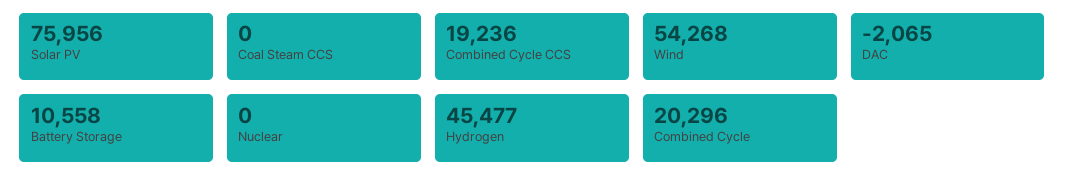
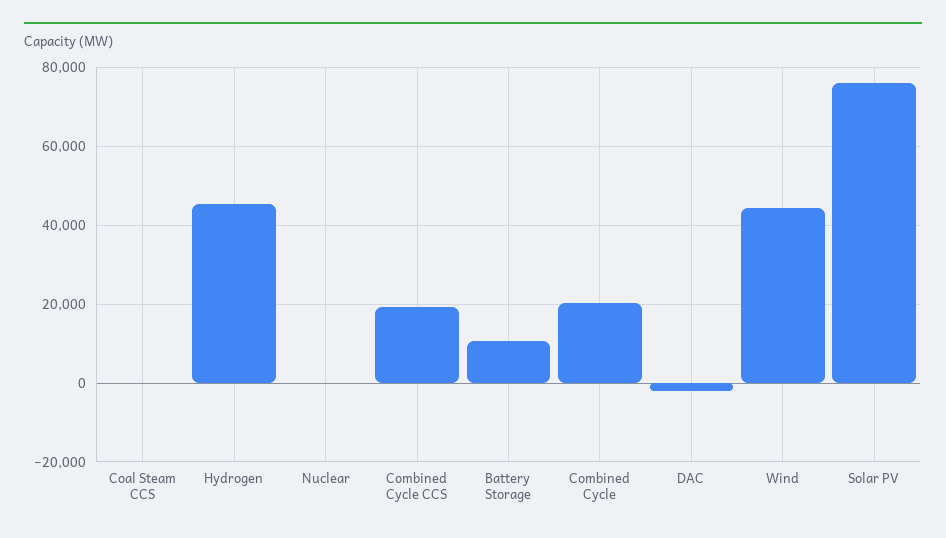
  {
    "Solar PV": 75956,
    "Coal Steam CCS": 0,
    "Combined Cycle CCS": 19236,
-   "Wind": 54268,
+   "Wind": 44000,
    "DAC": -2065,
    "Battery Storage": 10558,
    "Nuclear": 0,
    "Hydrogen": 45477,
    "Combined Cycle": 20296
  }

